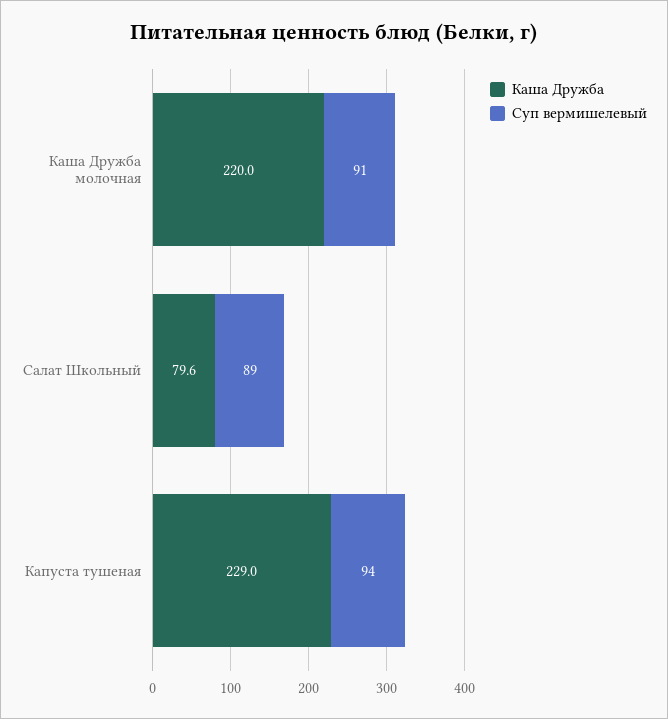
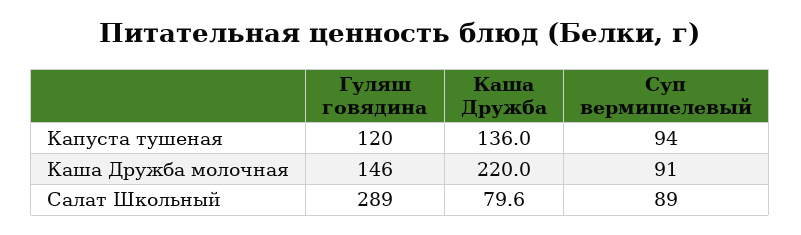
  {
    "Каша Дружба": {
      "Каша Дружба молочная": 220,
      "Салат Школьный": 79.6,
-     "Капуста тушеная": 229
+     "Капуста тушеная": 136
    },
    "Суп вермишелевый": {
      "Каша Дружба молочная": 91,
      "Салат Школьный": 89,
      "Капуста тушеная": 94
-   }
+   },
+   "Гуляш говядина": {
+     "Капуста тушеная": 120,
+     "Каша Дружба молочная": 146,
+     "Салат Школьный": 289
+   }
  }

